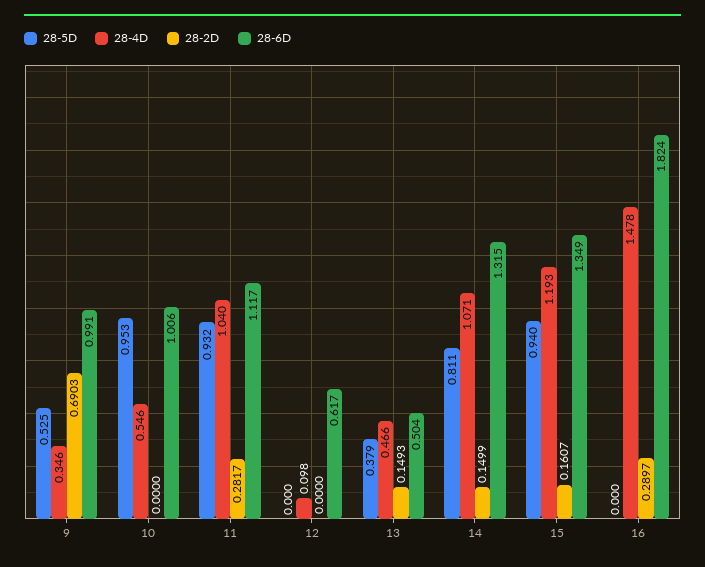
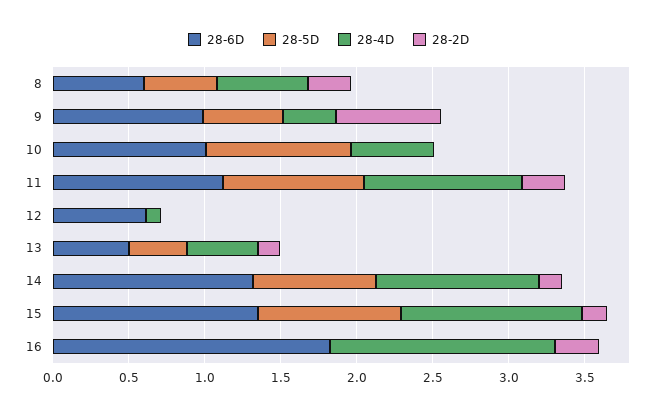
  {
    "28-5D": {
      "9": 0.525,
      "10": 0.953,
      "11": 0.932,
      "12": 0,
      "13": 0.379,
      "14": 0.811,
      "15": 0.94,
-     "16": 0
+     "16": 0,
+     "8": 0.5
    },
    "28-4D": {
      "9": 0.346,
      "10": 0.546,
      "11": 1.04,
      "12": 0.098,
      "13": 0.466,
      "14": 1.071,
      "15": 1.193,
-     "16": 1.478
+     "16": 1.478,
+     "8": 0.6
    },
    "28-2D": {
      "9": 0.6903,
      "10": 0,
      "11": 0.2817,
      "12": 0,
      "13": 0.1493,
      "14": 0.1499,
      "15": 0.1607,
-     "16": 0.2897
+     "16": 0.2897,
+     "8": 0.3
    },
    "28-6D": {
      "9": 0.991,
      "10": 1.006,
      "11": 1.117,
      "12": 0.617,
      "13": 0.504,
      "14": 1.315,
      "15": 1.349,
-     "16": 1.824
+     "16": 1.824,
+     "8": 0.6
    }
  }

